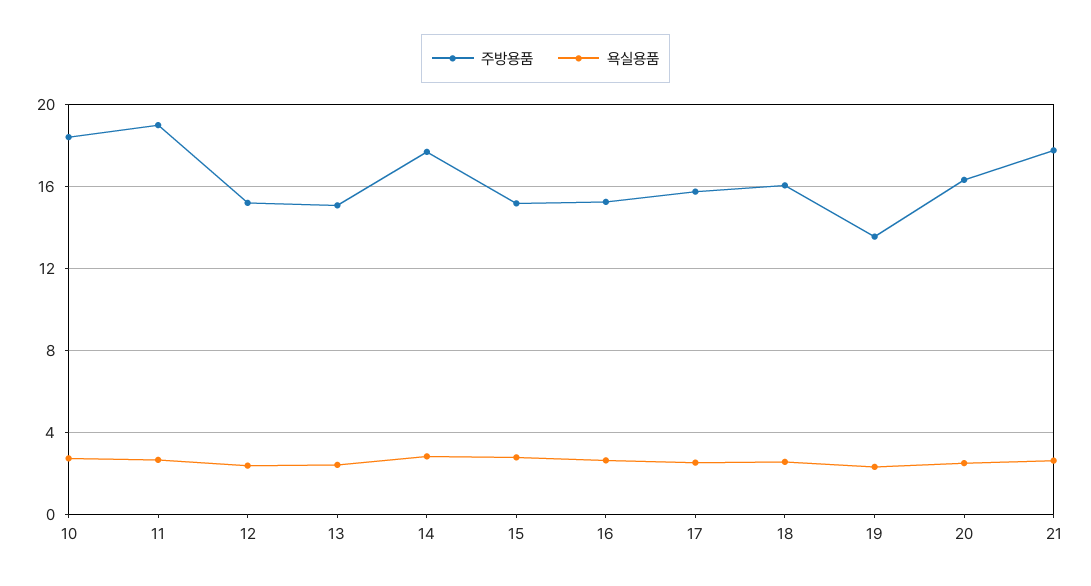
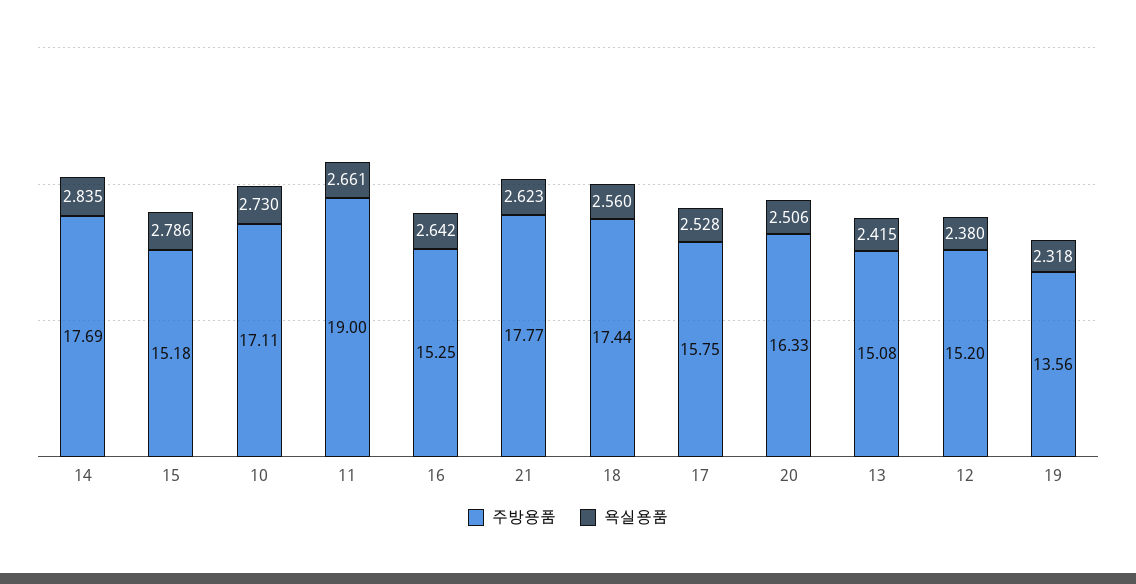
  {
    "주방용품": {
-     "10": 18.5,
+     "10": 17.11,
      "11": 19,
      "12": 15.2,
      "13": 15.08,
      "14": 17.69,
      "15": 15.18,
      "16": 15.25,
      "17": 15.75,
-     "18": 16,
+     "18": 17.44,
      "19": 13.56,
      "20": 16.33,
      "21": 17.77
    },
    "욕실용품": {
      "10": 2.73,
      "11": 2.661,
      "12": 2.38,
      "13": 2.415,
      "14": 2.835,
      "15": 2.786,
      "16": 2.642,
      "17": 2.528,
      "18": 2.56,
      "19": 2.318,
      "20": 2.506,
      "21": 2.623
    }
  }

